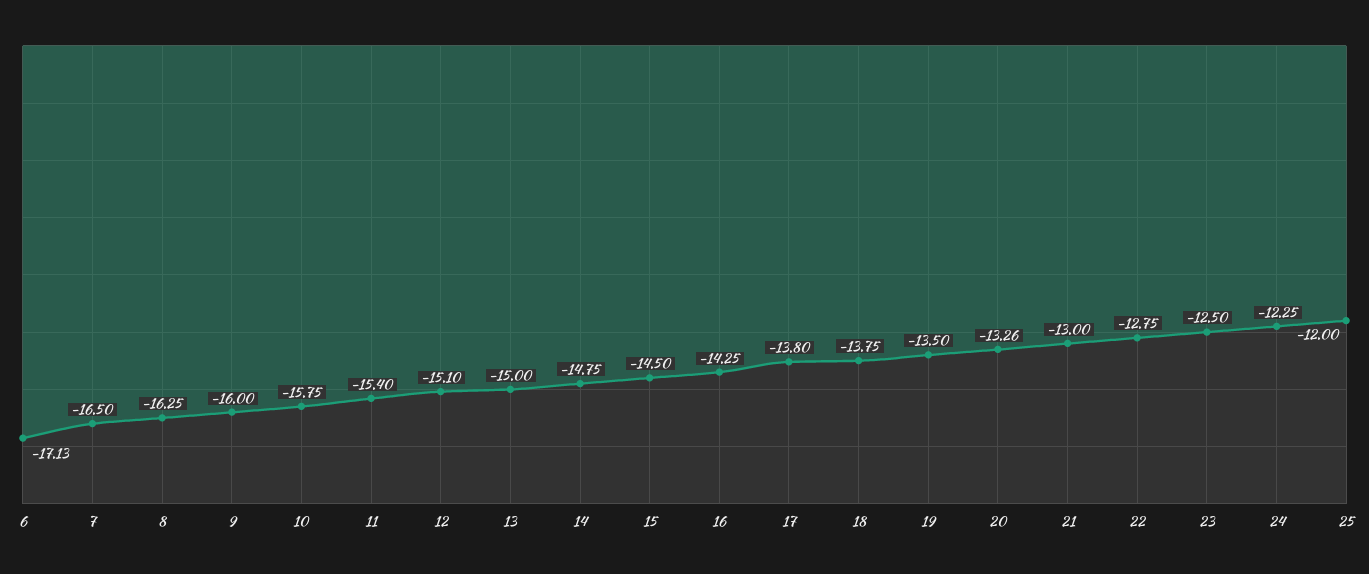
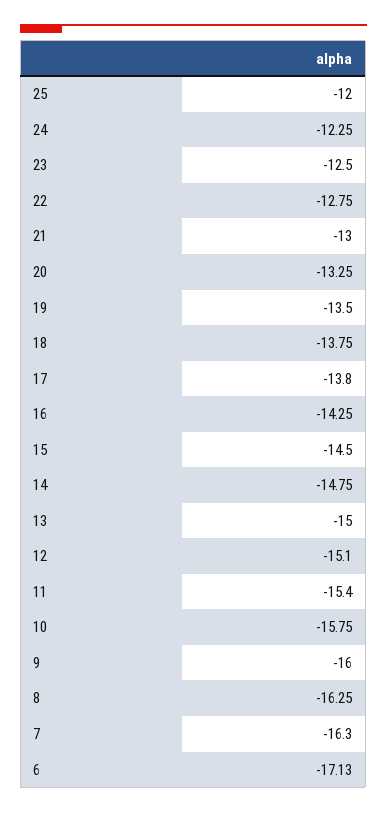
  {
    "6": -17.13,
-   "7": -16.5,
+   "7": -16.3,
    "8": -16.25,
    "9": -16,
    "10": -15.75,
    "11": -15.4,
    "12": -15.1,
    "13": -15,
    "14": -14.75,
    "15": -14.5,
    "16": -14.25,
    "17": -13.8,
    "18": -13.75,
    "19": -13.5,
-   "20": -13.26,
+   "20": -13.25,
    "21": -13,
    "22": -12.75,
    "23": -12.5,
    "24": -12.25,
    "25": -12
  }

